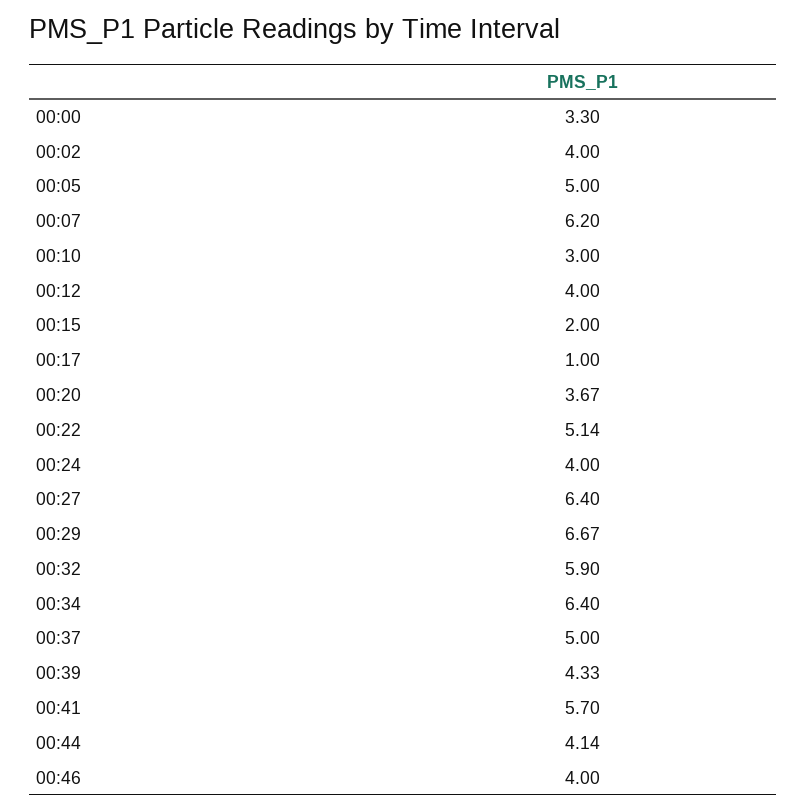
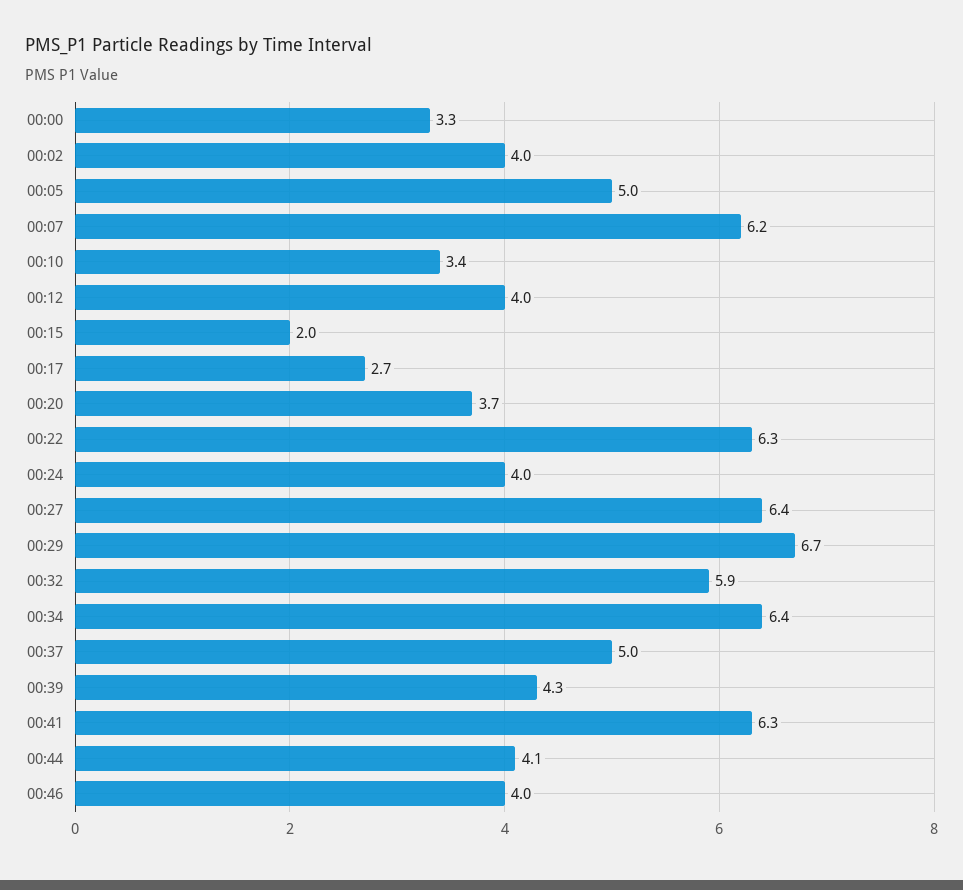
  {
    "00:00": 3.3,
    "00:02": 4,
    "00:05": 5,
    "00:07": 6.2,
-   "00:10": 3,
+   "00:10": 3.4,
    "00:12": 4,
    "00:15": 2,
-   "00:17": 1,
+   "00:17": 2.7,
    "00:20": 3.67,
-   "00:22": 5.14,
+   "00:22": 6.3,
    "00:24": 4,
    "00:27": 6.4,
    "00:29": 6.67,
    "00:32": 5.9,
    "00:34": 6.4,
    "00:37": 5,
    "00:39": 4.33,
-   "00:41": 5.7,
+   "00:41": 6.3,
    "00:44": 4.14,
    "00:46": 4
  }

